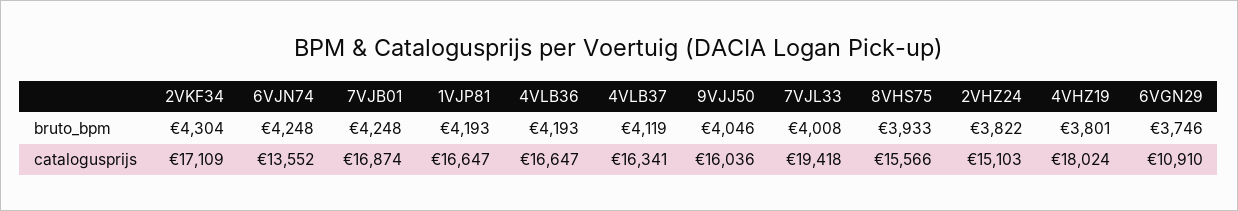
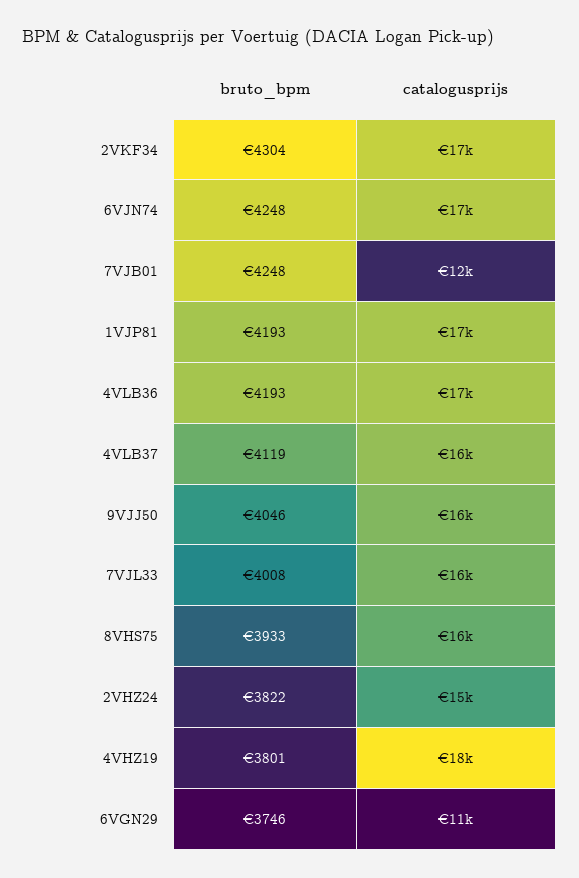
  {
    "2VKF34": {
      "bruto_bpm": 4304,
      "catalogusprijs": 17109
    },
    "6VJN74": {
      "bruto_bpm": 4248,
-     "catalogusprijs": 13552
+     "catalogusprijs": 17000
    },
    "7VJB01": {
      "bruto_bpm": 4248,
-     "catalogusprijs": 16874
+     "catalogusprijs": 12000
    },
    "1VJP81": {
      "bruto_bpm": 4193,
      "catalogusprijs": 16647
    },
    "4VLB36": {
      "bruto_bpm": 4193,
      "catalogusprijs": 16647
    },
    "4VLB37": {
      "bruto_bpm": 4119,
      "catalogusprijs": 16341
    },
    "9VJJ50": {
      "bruto_bpm": 4046,
      "catalogusprijs": 16036
    },
    "7VJL33": {
      "bruto_bpm": 4008,
-     "catalogusprijs": 19418
+     "catalogusprijs": 16000
    },
    "8VHS75": {
      "bruto_bpm": 3933,
      "catalogusprijs": 15566
    },
    "2VHZ24": {
      "bruto_bpm": 3822,
      "catalogusprijs": 15103
    },
    "4VHZ19": {
      "bruto_bpm": 3801,
      "catalogusprijs": 18024
    },
    "6VGN29": {
      "bruto_bpm": 3746,
      "catalogusprijs": 10910
    }
  }

